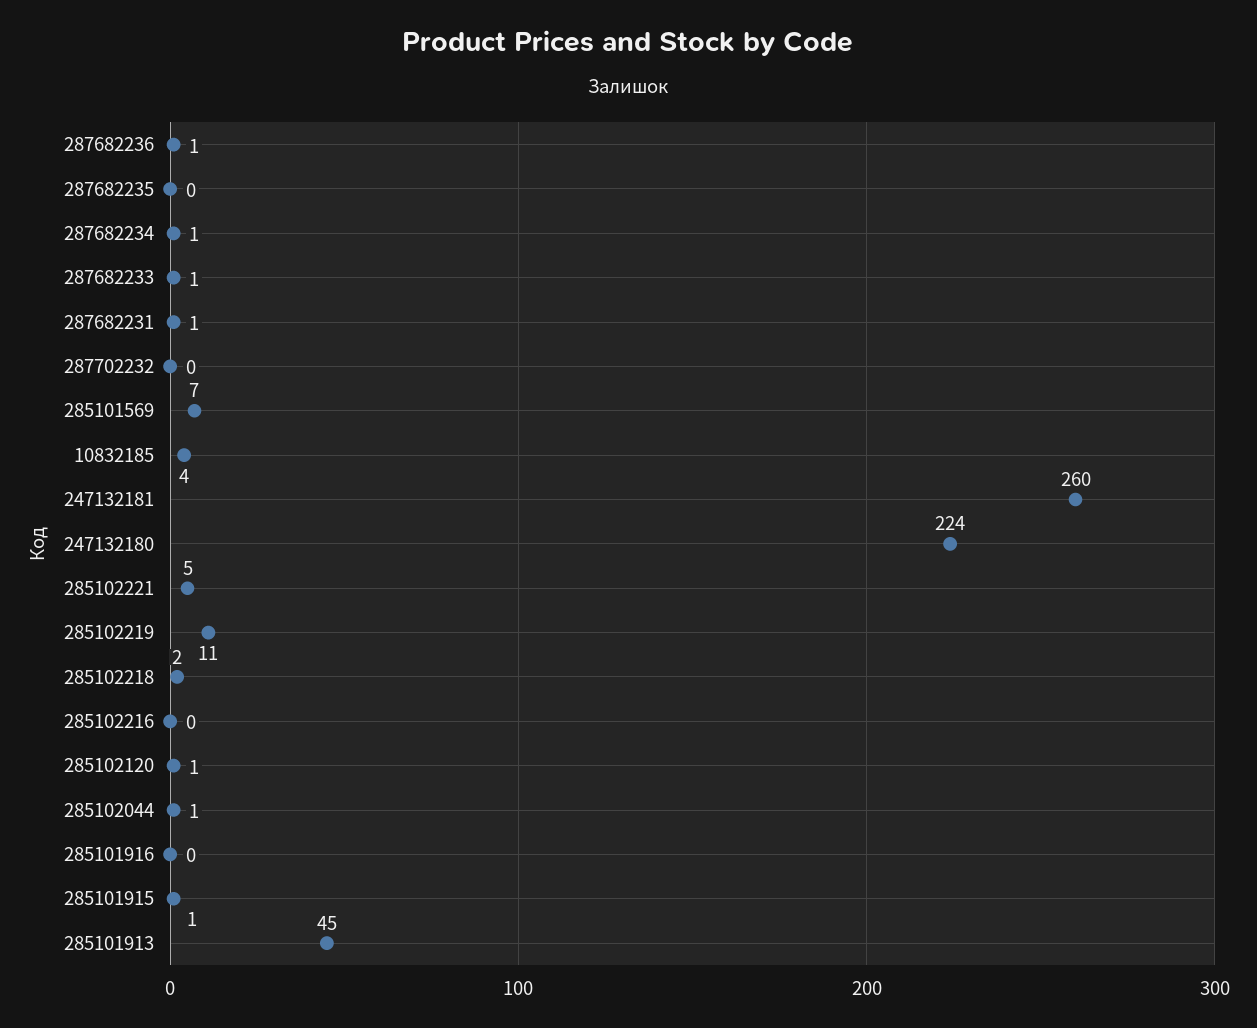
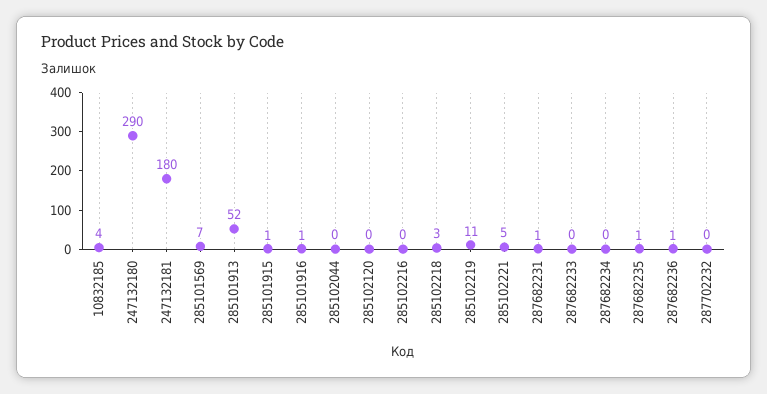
  {
    "287682236": 1,
-   "287682235": 0,
+   "287682235": 1,
-   "287682234": 1,
+   "287682234": 0,
-   "287682233": 1,
+   "287682233": 0,
    "287682231": 1,
    "287702232": 0,
    "285101569": 7,
    "10832185": 4,
-   "247132181": 260,
+   "247132181": 180,
-   "247132180": 224,
+   "247132180": 290,
    "285102221": 5,
    "285102219": 11,
-   "285102218": 2,
+   "285102218": 3,
    "285102216": 0,
-   "285102120": 1,
+   "285102120": 0,
-   "285102044": 1,
+   "285102044": 0,
-   "285101916": 0,
+   "285101916": 1,
    "285101915": 1,
-   "285101913": 45
+   "285101913": 52
  }

